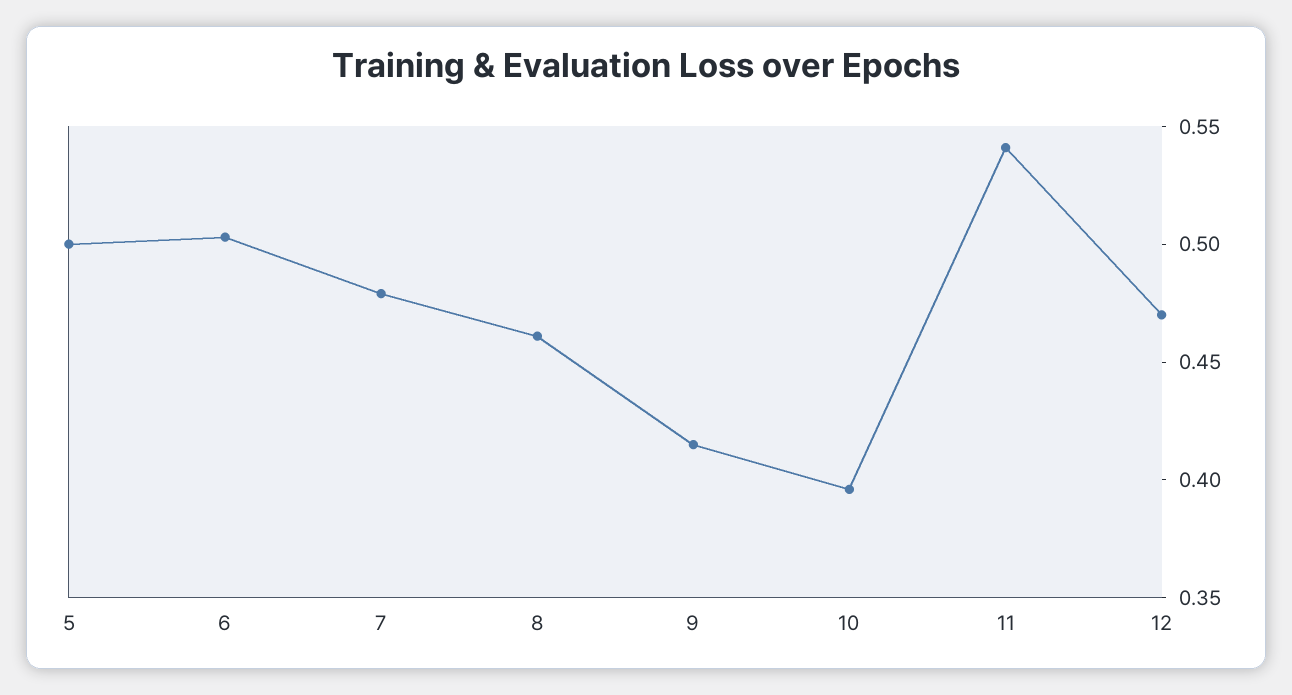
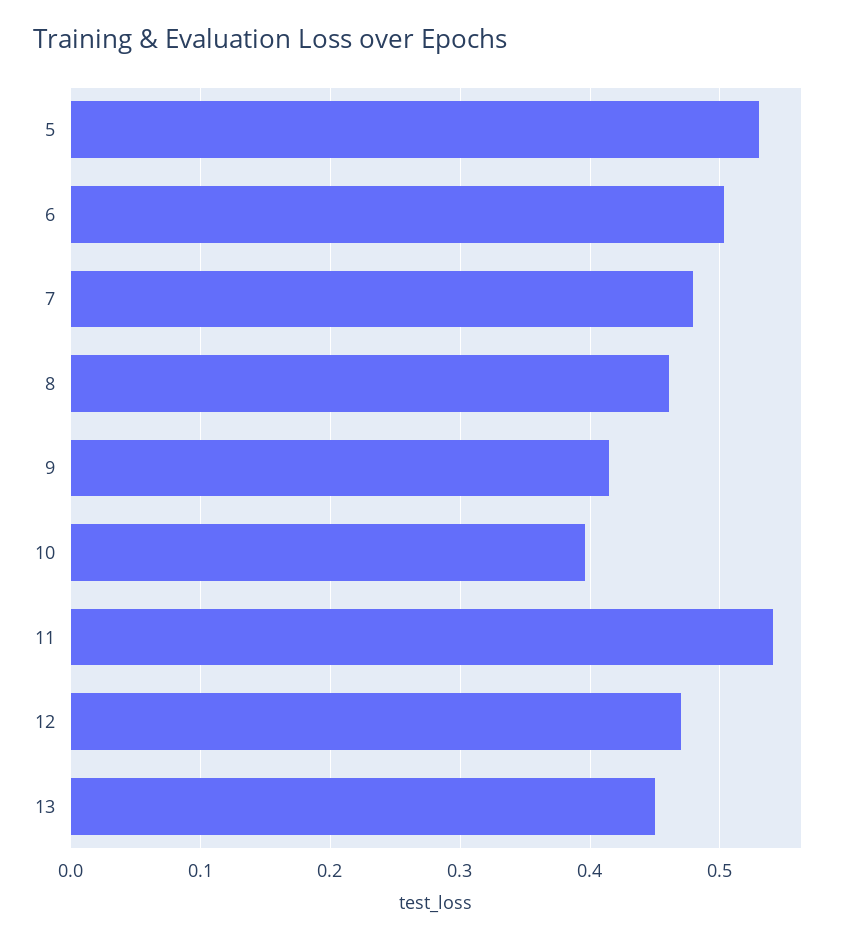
  {
-   "5": 0.5,
+   "5": 0.53,
    "6": 0.5,
    "7": 0.48,
    "8": 0.46,
    "9": 0.42,
    "10": 0.4,
    "11": 0.54,
-   "12": 0.47
+   "12": 0.47,
+   "13": 0.45
  }

